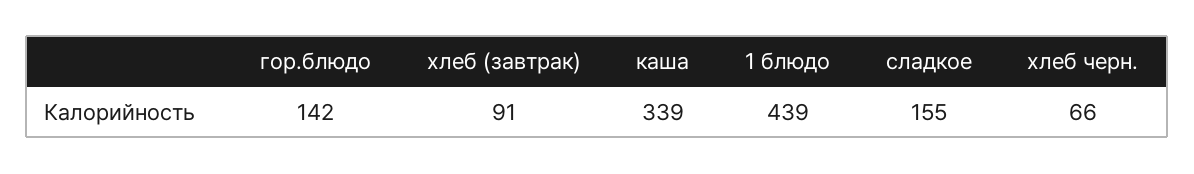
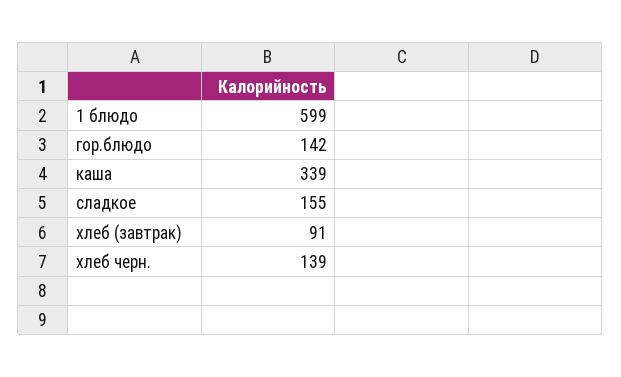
  {
    "гор.блюдо": 142,
    "хлеб (завтрак)": 91,
    "каша": 339,
-   "1 блюдо": 439,
+   "1 блюдо": 599,
    "сладкое": 155,
-   "хлеб черн.": 66
+   "хлеб черн.": 139
  }

